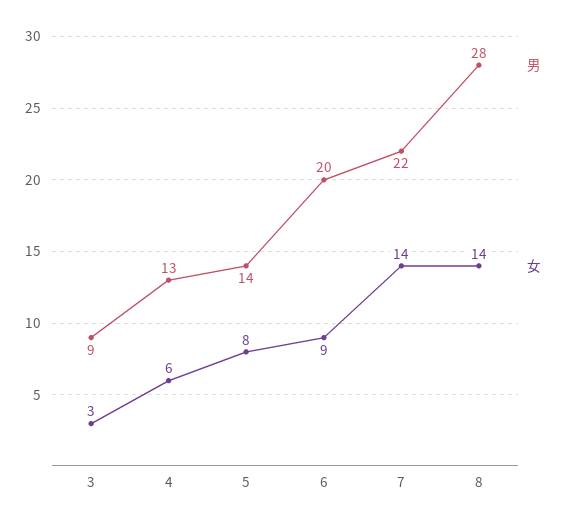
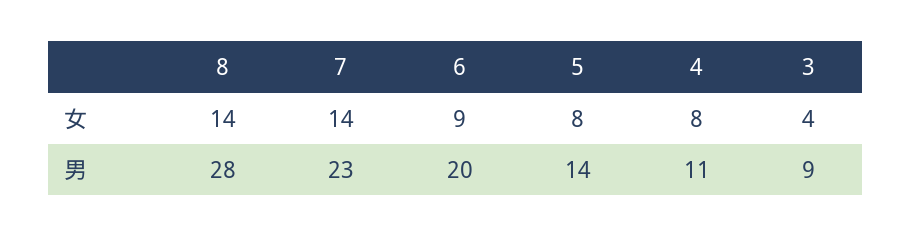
  {
    "男": {
      "3": 9,
-     "4": 13,
+     "4": 11,
      "5": 14,
      "6": 20,
-     "7": 22,
+     "7": 23,
      "8": 28
    },
    "女": {
-     "3": 3,
+     "3": 4,
-     "4": 6,
+     "4": 8,
      "5": 8,
      "6": 9,
      "7": 14,
      "8": 14
    }
  }

